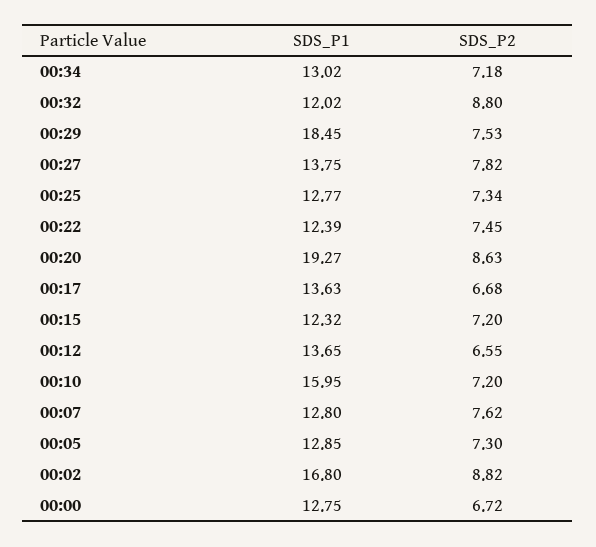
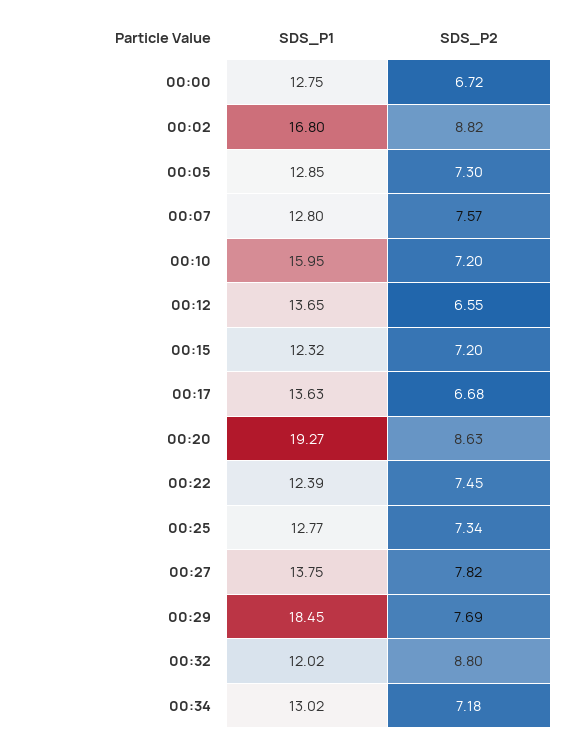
  {
    "SDS_P1": {
      "00:34": 13.02,
      "00:32": 12.02,
      "00:29": 18.45,
      "00:27": 13.75,
      "00:25": 12.77,
      "00:22": 12.39,
      "00:20": 19.27,
      "00:17": 13.63,
      "00:15": 12.32,
      "00:12": 13.65,
      "00:10": 15.95,
      "00:07": 12.8,
      "00:05": 12.85,
      "00:02": 16.8,
      "00:00": 12.75
    },
    "SDS_P2": {
      "00:34": 7.18,
      "00:32": 8.8,
-     "00:29": 7.53,
+     "00:29": 7.69,
      "00:27": 7.82,
      "00:25": 7.34,
      "00:22": 7.45,
      "00:20": 8.63,
      "00:17": 6.68,
      "00:15": 7.2,
      "00:12": 6.55,
      "00:10": 7.2,
-     "00:07": 7.62,
+     "00:07": 7.57,
      "00:05": 7.3,
      "00:02": 8.82,
      "00:00": 6.72
    }
  }

